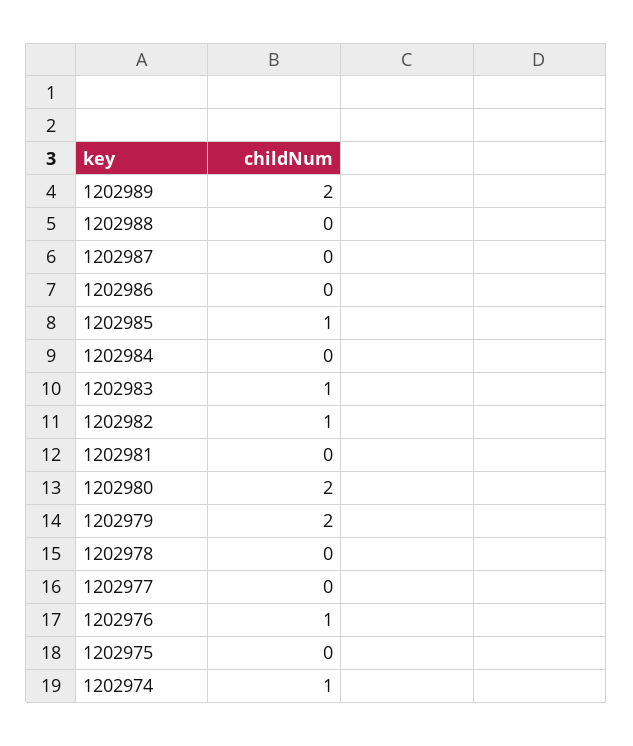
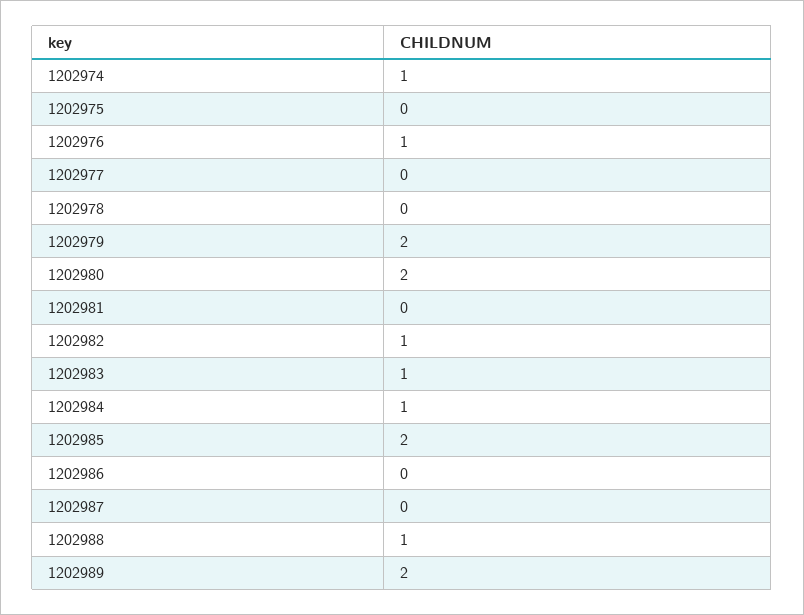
  {
    "1202989": 2,
-   "1202988": 0,
+   "1202988": 1,
    "1202987": 0,
    "1202986": 0,
-   "1202985": 1,
+   "1202985": 2,
-   "1202984": 0,
+   "1202984": 1,
    "1202983": 1,
    "1202982": 1,
    "1202981": 0,
    "1202980": 2,
    "1202979": 2,
    "1202978": 0,
    "1202977": 0,
    "1202976": 1,
    "1202975": 0,
    "1202974": 1
  }

